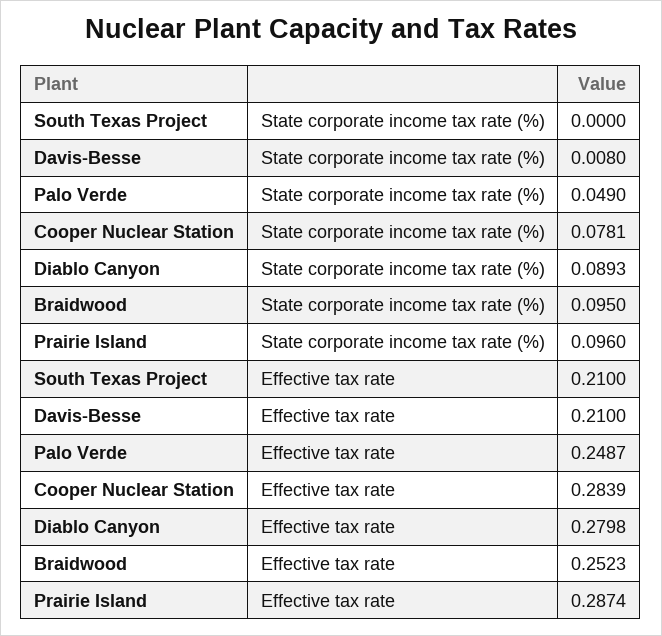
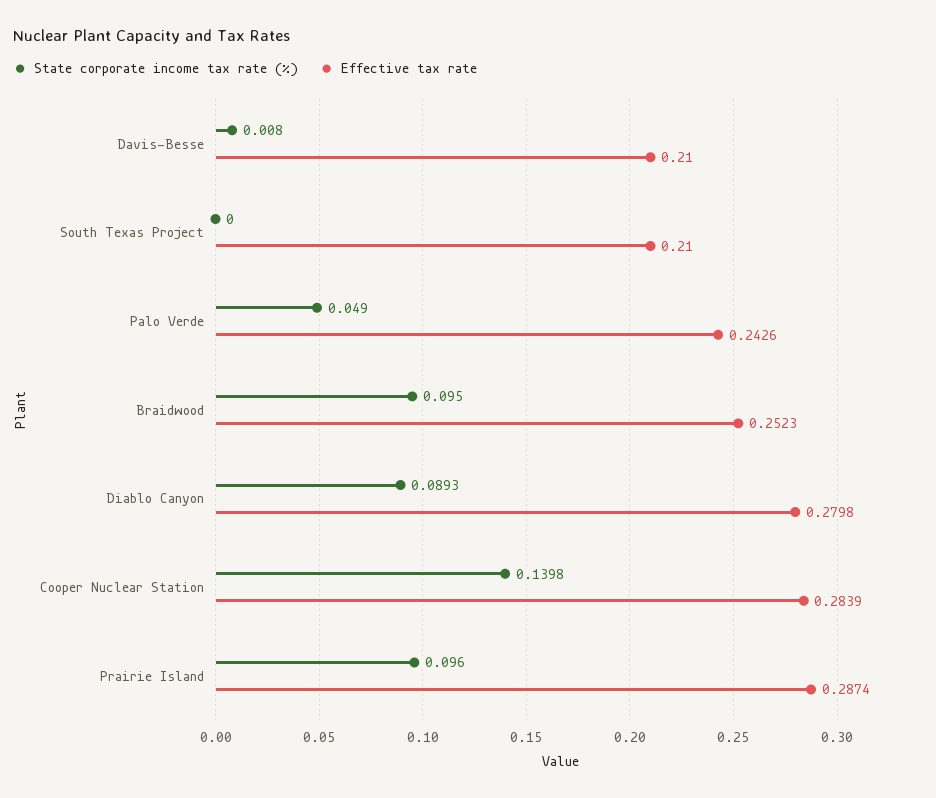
  {
    "State corporate income tax rate (%)": {
      "South Texas Project": 0,
      "Davis-Besse": 0.008,
      "Palo Verde": 0.049,
-     "Cooper Nuclear Station": 0.0781,
+     "Cooper Nuclear Station": 0.1398,
      "Diablo Canyon": 0.0893,
      "Braidwood": 0.095,
      "Prairie Island": 0.096
    },
    "Effective tax rate": {
      "South Texas Project": 0.21,
      "Davis-Besse": 0.21,
-     "Palo Verde": 0.2487,
+     "Palo Verde": 0.2426,
      "Cooper Nuclear Station": 0.2839,
      "Diablo Canyon": 0.2798,
      "Braidwood": 0.2523,
      "Prairie Island": 0.2874
    }
  }

